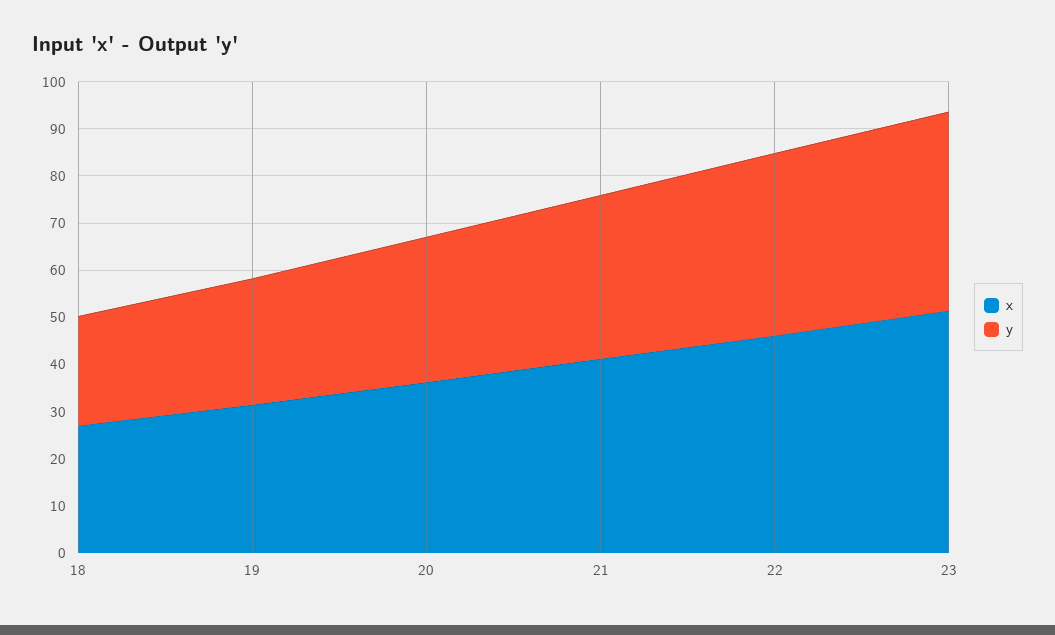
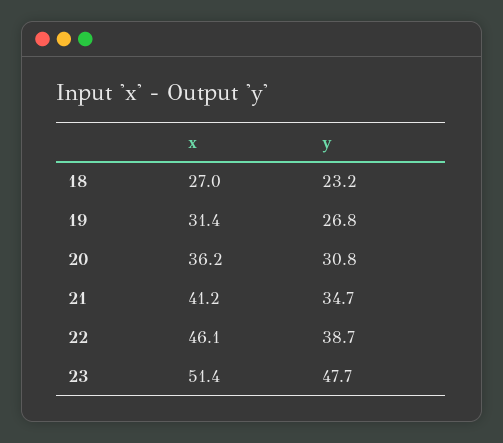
  {
    "x": {
      "18": 27,
      "19": 31.4,
      "20": 36.2,
      "21": 41.2,
      "22": 46.1,
      "23": 51.4
    },
    "y": {
      "18": 23.2,
      "19": 26.8,
      "20": 30.8,
      "21": 34.7,
      "22": 38.7,
-     "23": 42
+     "23": 47.7
    }
  }

